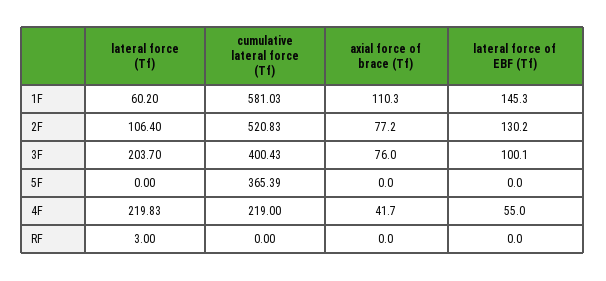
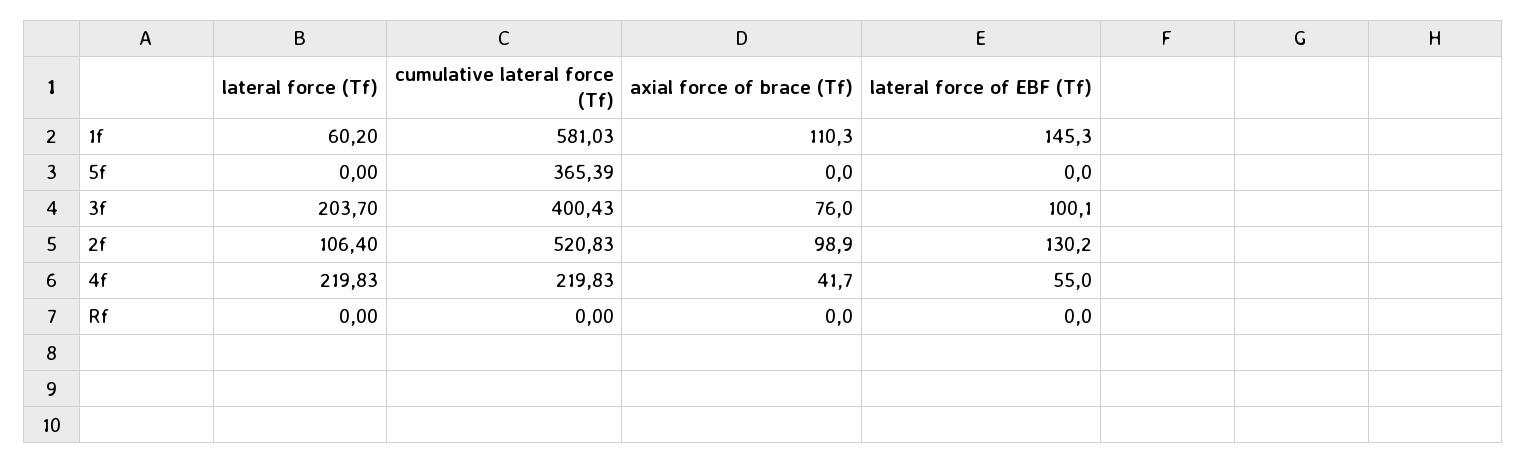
  {
    "lateral force (Tf)": {
      "1F": 60.2,
      "2F": 106.4,
      "3F": 203.7,
      "5F": 0,
      "4F": 219.83,
-     "RF": 3
+     "RF": 0
    },
    "cumulative lateral force (Tf)": {
      "1F": 581.03,
      "2F": 520.83,
      "3F": 400.43,
      "5F": 365.39,
-     "4F": 219,
+     "4F": 219.83,
      "RF": 0
    },
    "axial force of brace (Tf)": {
      "1F": 110.3,
-     "2F": 77.2,
+     "2F": 98.9,
      "3F": 76,
      "5F": 0,
      "4F": 41.7,
      "RF": 0
    },
    "lateral force of EBF (Tf)": {
      "1F": 145.3,
      "2F": 130.2,
      "3F": 100.1,
      "5F": 0,
      "4F": 55,
      "RF": 0
    }
  }

